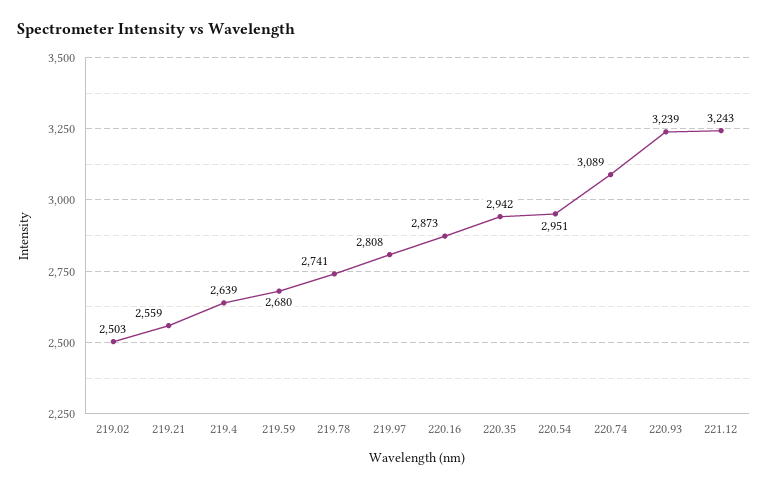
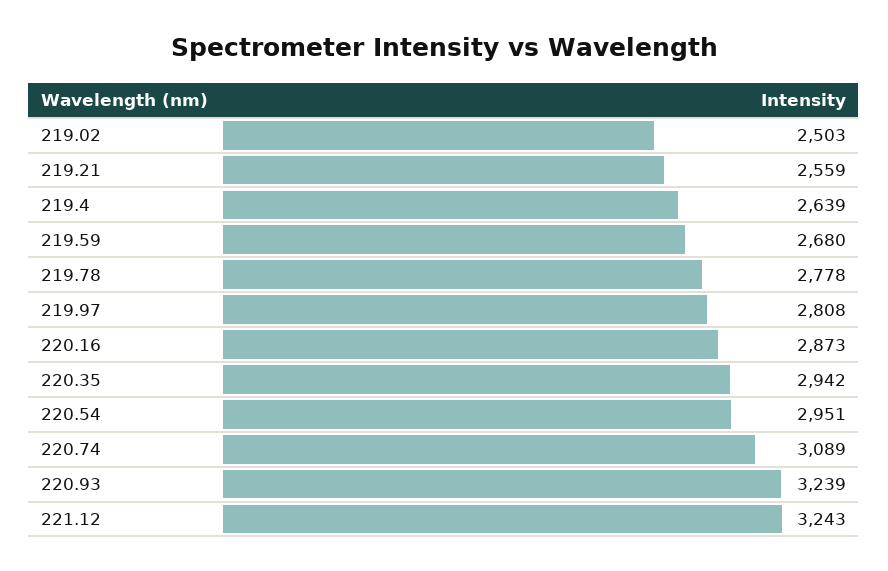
  {
    "219.02": 2503,
    "219.21": 2559,
    "219.4": 2639,
    "219.59": 2680,
-   "219.78": 2741,
+   "219.78": 2778,
    "219.97": 2808,
    "220.16": 2873,
    "220.35": 2942,
    "220.54": 2951,
    "220.74": 3089,
    "220.93": 3239,
    "221.12": 3243
  }

